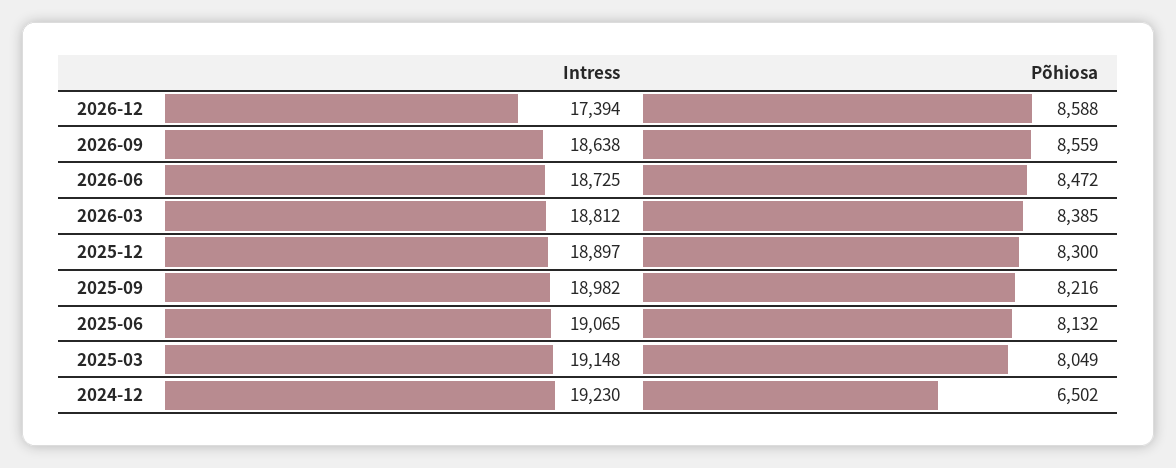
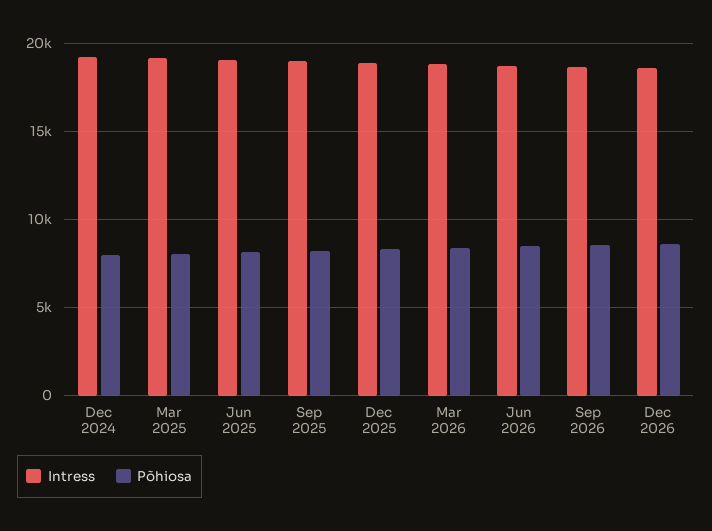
  {
    "Intress": {
-     "2026-12": 17394,
+     "2026-12": 18500,
      "2026-09": 18638,
      "2026-06": 18725,
      "2026-03": 18812,
      "2025-12": 18897,
      "2025-09": 18982,
      "2025-06": 19065,
      "2025-03": 19148,
      "2024-12": 19230
    },
    "Põhiosa": {
      "2026-12": 8588,
      "2026-09": 8559,
      "2026-06": 8472,
      "2026-03": 8385,
      "2025-12": 8300,
      "2025-09": 8216,
      "2025-06": 8132,
      "2025-03": 8049,
-     "2024-12": 6502
+     "2024-12": 8000
    }
  }

